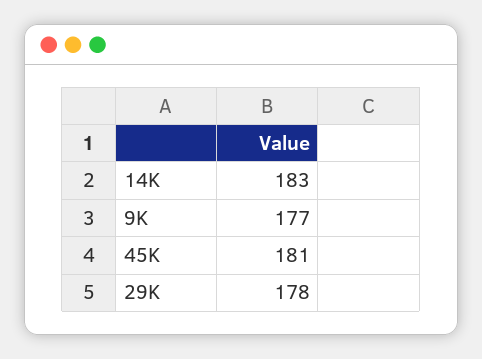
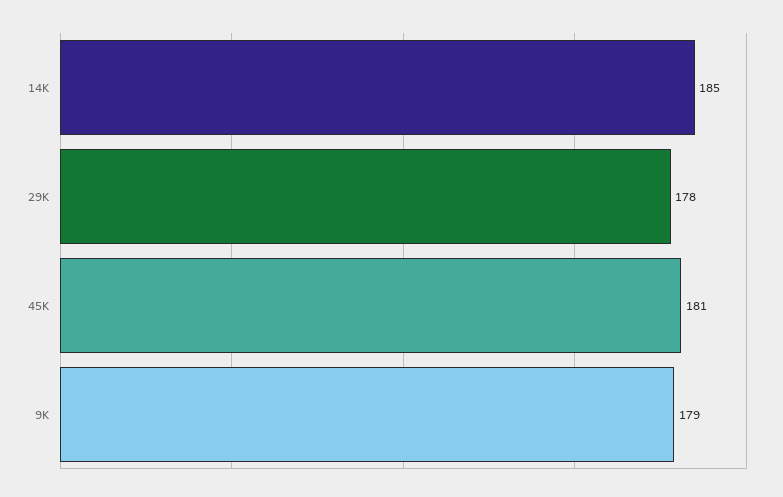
  {
-   "14K": 183,
+   "14K": 185,
-   "9K": 177,
+   "9K": 179,
    "45K": 181,
    "29K": 178
  }

